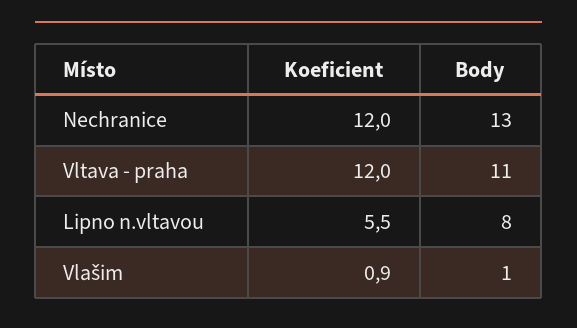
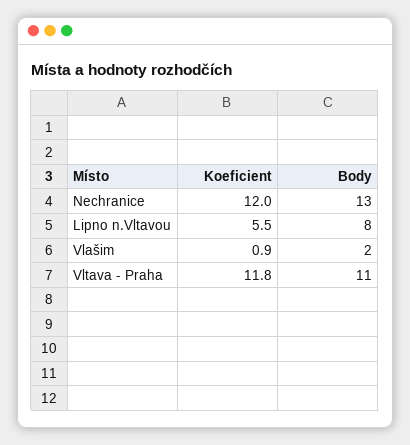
  {
    "Koeficient": {
      "Nechranice": 12,
-     "Vltava - praha": 12,
+     "Vltava - praha": 11.8,
      "Lipno n.vltavou": 5.5,
      "Vlašim": 0.9
    },
    "Body": {
      "Nechranice": 13,
      "Vltava - praha": 11,
      "Lipno n.vltavou": 8,
-     "Vlašim": 1
+     "Vlašim": 2
    }
  }

